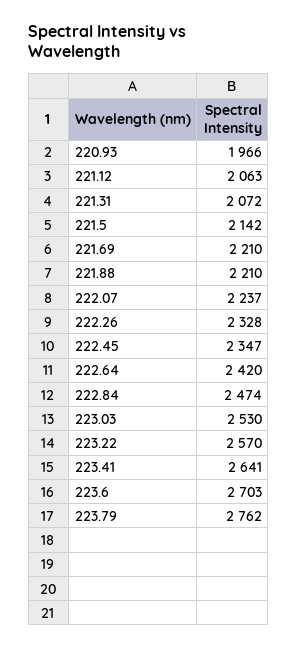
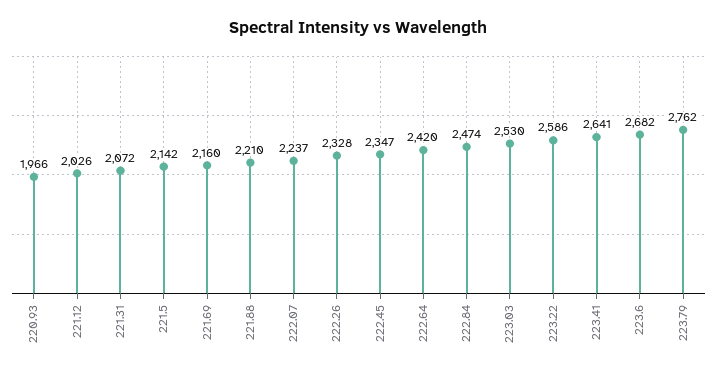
  {
    "220.93": 1966,
-   "221.12": 2063,
+   "221.12": 2026,
    "221.31": 2072,
    "221.5": 2142,
-   "221.69": 2210,
+   "221.69": 2160,
    "221.88": 2210,
    "222.07": 2237,
    "222.26": 2328,
    "222.45": 2347,
    "222.64": 2420,
    "222.84": 2474,
    "223.03": 2530,
-   "223.22": 2570,
+   "223.22": 2586,
    "223.41": 2641,
-   "223.6": 2703,
+   "223.6": 2682,
    "223.79": 2762
  }

